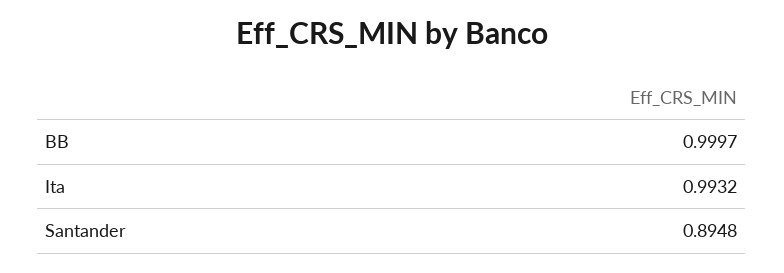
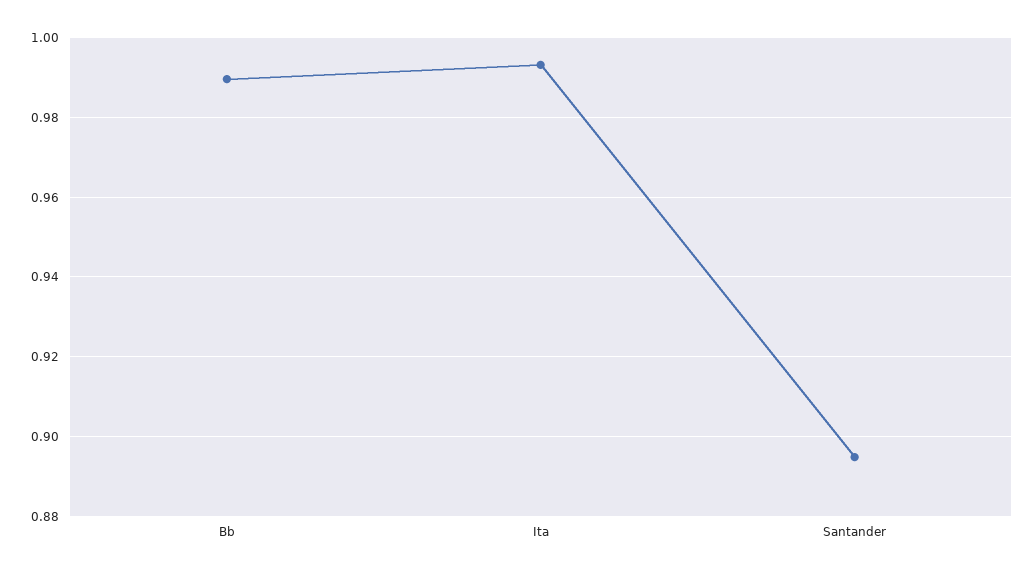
  {
-   "BB": 0.9997,
+   "BB": 0.99,
    "Ita": 0.9932,
    "Santander": 0.8948
  }

